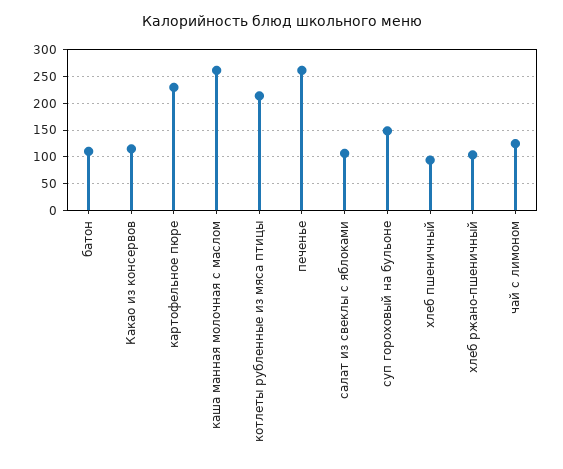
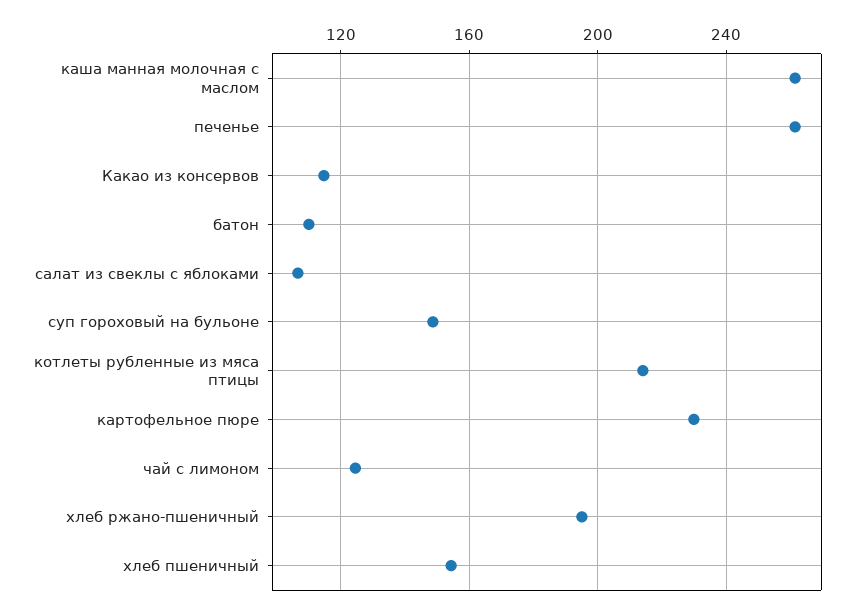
  {
    "батон": 110,
    "Какао из консервов": 115,
    "картофельное пюре": 230,
    "каша манная молочная с маслом": 260,
    "котлеты рубленные из мяса птицы": 215,
    "печенье": 260,
    "салат из свеклы с яблоками": 105,
    "суп гороховый на бульоне": 150,
-   "хлеб пшеничный": 100,
+   "хлеб пшеничный": 155,
-   "хлеб ржано-пшеничный": 100,
+   "хлеб ржано-пшеничный": 195,
    "чай с лимоном": 125
  }

